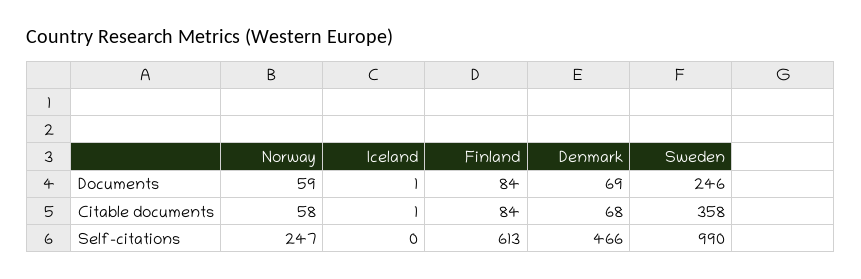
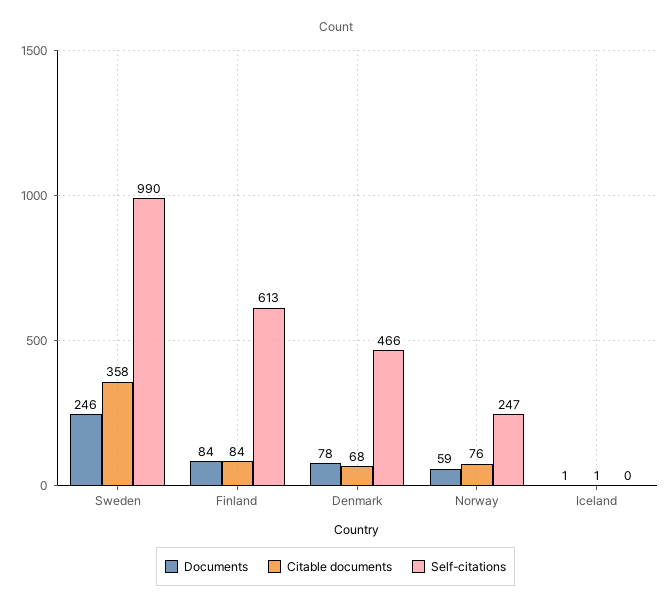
  {
    "Documents": {
      "Norway": 59,
      "Iceland": 1,
      "Finland": 84,
-     "Denmark": 69,
+     "Denmark": 78,
      "Sweden": 246
    },
    "Citable documents": {
-     "Norway": 58,
+     "Norway": 76,
      "Iceland": 1,
      "Finland": 84,
      "Denmark": 68,
      "Sweden": 358
    },
    "Self-citations": {
      "Norway": 247,
      "Iceland": 0,
      "Finland": 613,
      "Denmark": 466,
      "Sweden": 990
    }
  }

